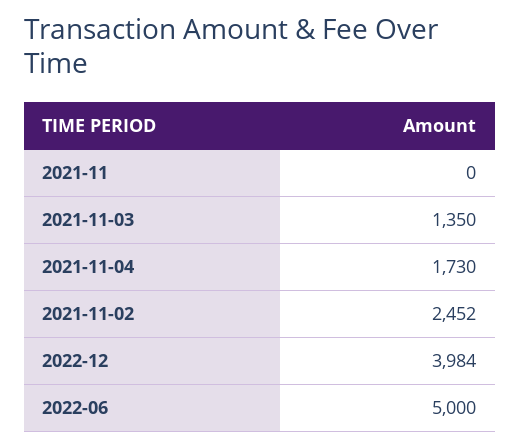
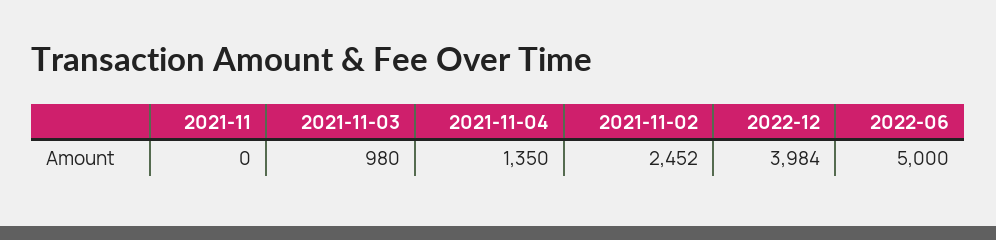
  {
    "2021-11": 0,
-   "2021-11-03": 1350,
+   "2021-11-03": 980,
-   "2021-11-04": 1730,
+   "2021-11-04": 1350,
    "2021-11-02": 2452,
    "2022-12": 3984,
    "2022-06": 5000
  }

